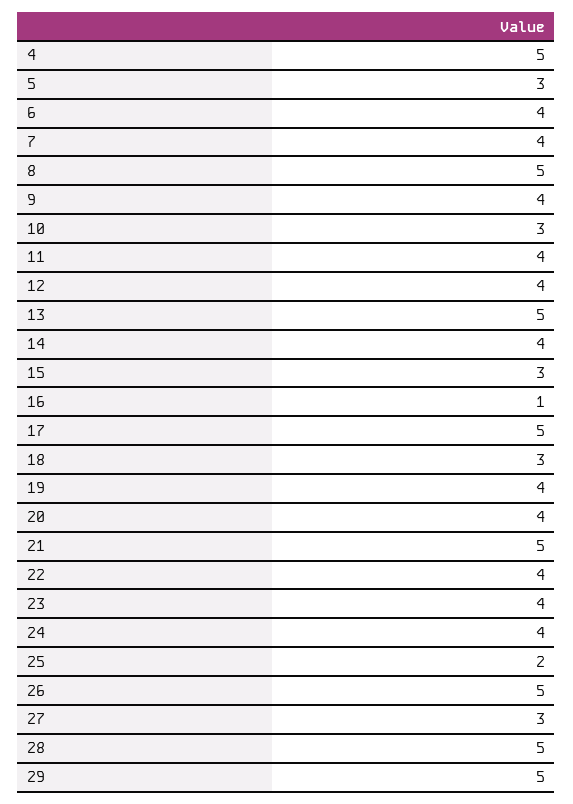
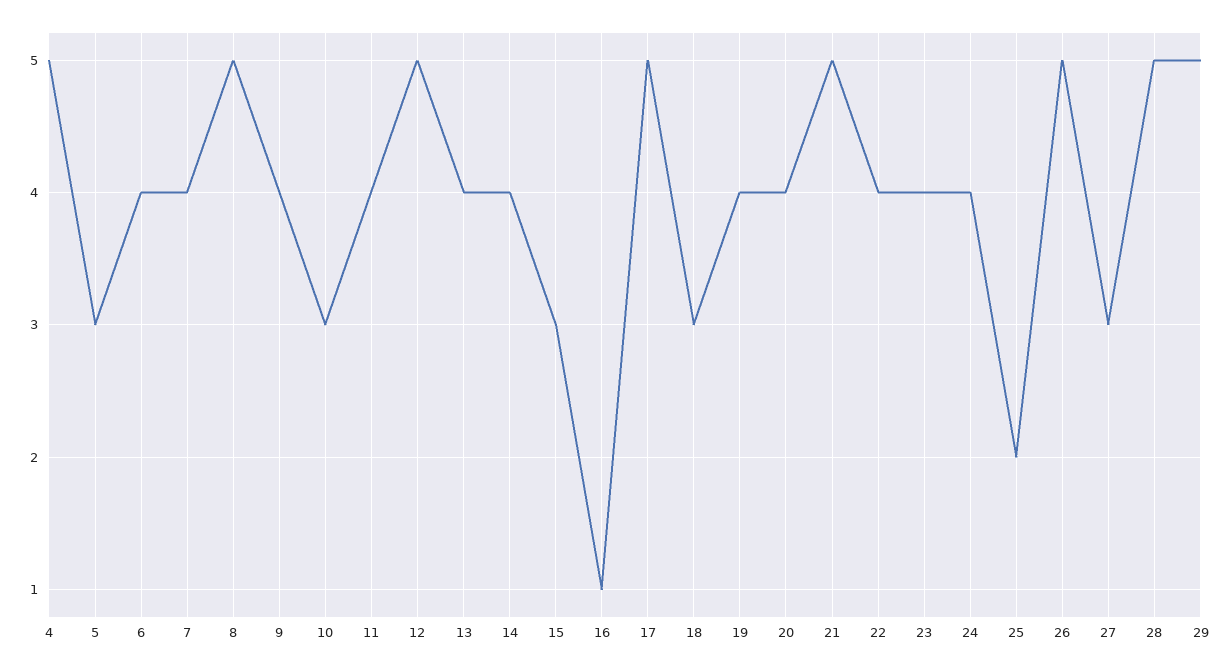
  {
    "4": 5,
    "5": 3,
    "6": 4,
    "7": 4,
    "8": 5,
    "9": 4,
    "10": 3,
    "11": 4,
-   "12": 4,
+   "12": 5,
-   "13": 5,
+   "13": 4,
    "14": 4,
    "15": 3,
    "16": 1,
    "17": 5,
    "18": 3,
    "19": 4,
    "20": 4,
    "21": 5,
    "22": 4,
    "23": 4,
    "24": 4,
    "25": 2,
    "26": 5,
    "27": 3,
    "28": 5,
    "29": 5
  }

